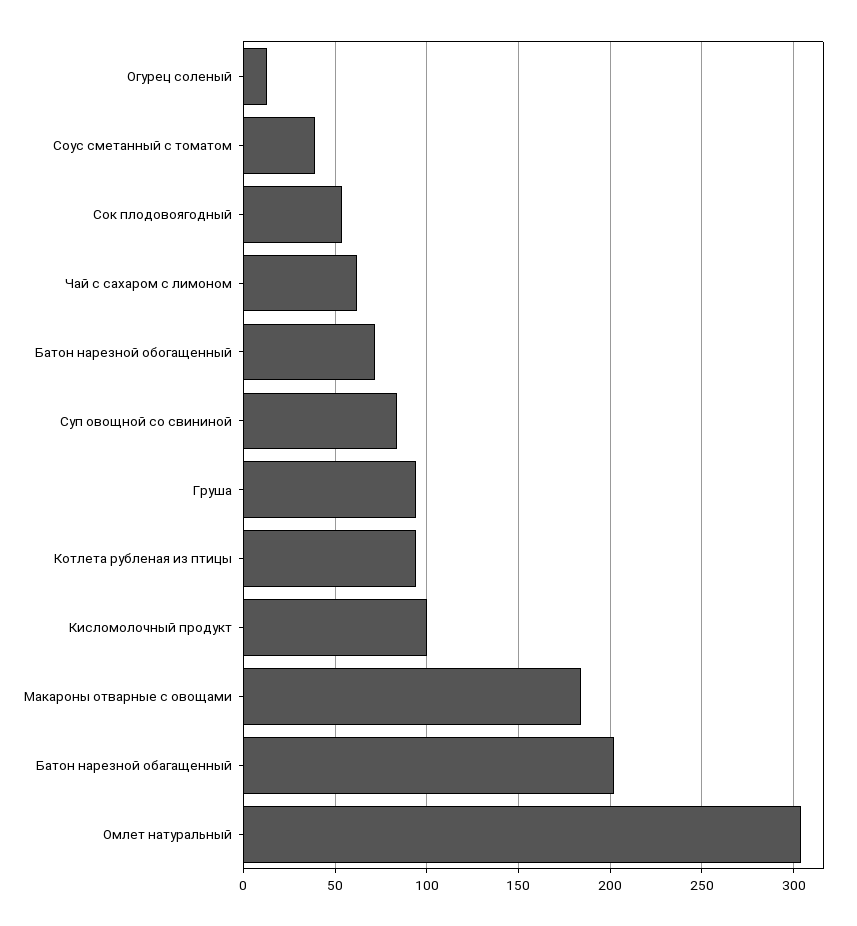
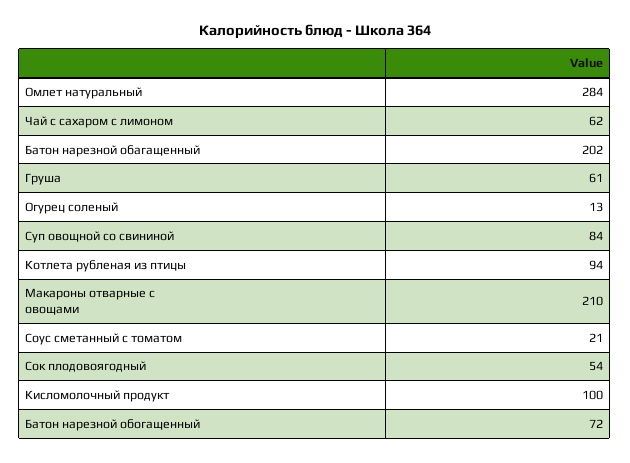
  {
    "Огурец соленый": 13,
-   "Соус сметанный с томатом": 40,
+   "Соус сметанный с томатом": 21,
    "Сок плодовоягодный": 54,
    "Чай с сахаром с лимоном": 62,
    "Батон нарезной обогащенный": 72,
    "Суп овощной со свининой": 84,
-   "Груша": 95,
+   "Груша": 61,
    "Котлета рубленая из птицы": 94,
    "Кисломолочный продукт": 100,
-   "Макароны отварные с овощами": 185,
+   "Макароны отварные с овощами": 210,
    "Батон нарезной обагащенный": 202,
-   "Омлет натуральный": 305
+   "Омлет натуральный": 284
  }

